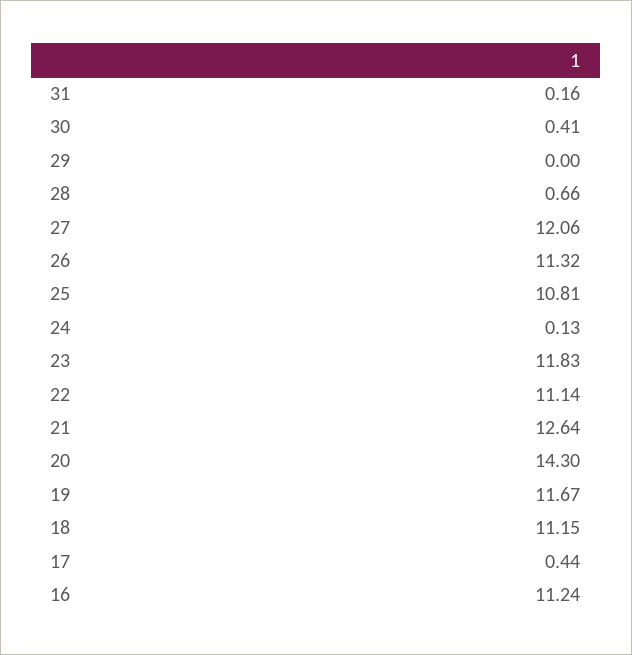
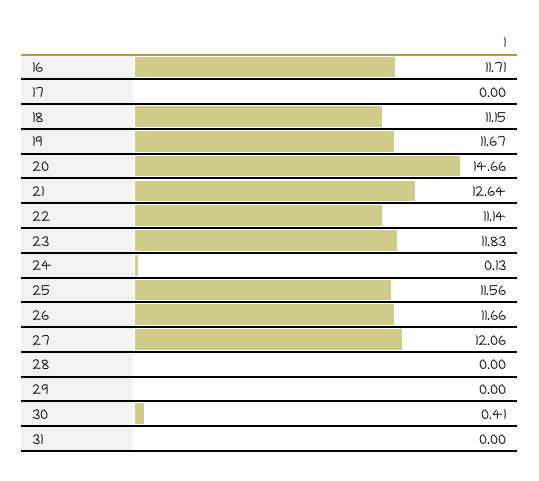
  {
-   "31": 0.16,
+   "31": 0,
    "30": 0.41,
    "29": 0,
-   "28": 0.66,
+   "28": 0,
    "27": 12.06,
-   "26": 11.32,
+   "26": 11.66,
-   "25": 10.81,
+   "25": 11.56,
    "24": 0.13,
    "23": 11.83,
    "22": 11.14,
    "21": 12.64,
-   "20": 14.3,
+   "20": 14.66,
    "19": 11.67,
    "18": 11.15,
-   "17": 0.44,
+   "17": 0,
-   "16": 11.24
+   "16": 11.71
  }

